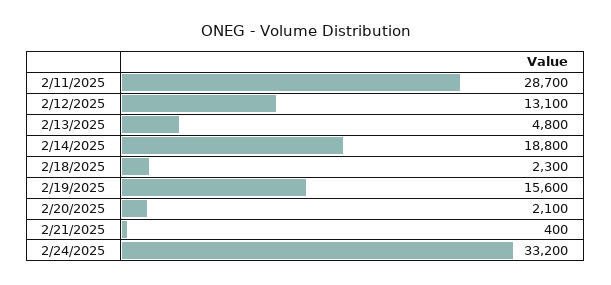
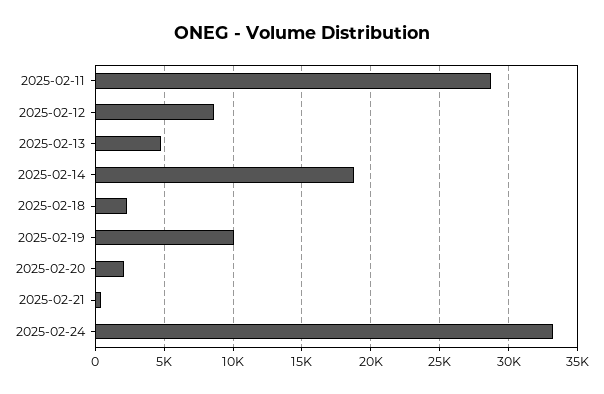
  {
    "2/11/2025": 28700,
-   "2/12/2025": 13100,
+   "2/12/2025": 8500,
    "2/13/2025": 4800,
    "2/14/2025": 18800,
    "2/18/2025": 2300,
-   "2/19/2025": 15600,
+   "2/19/2025": 10000,
    "2/20/2025": 2100,
    "2/21/2025": 400,
    "2/24/2025": 33200
  }

